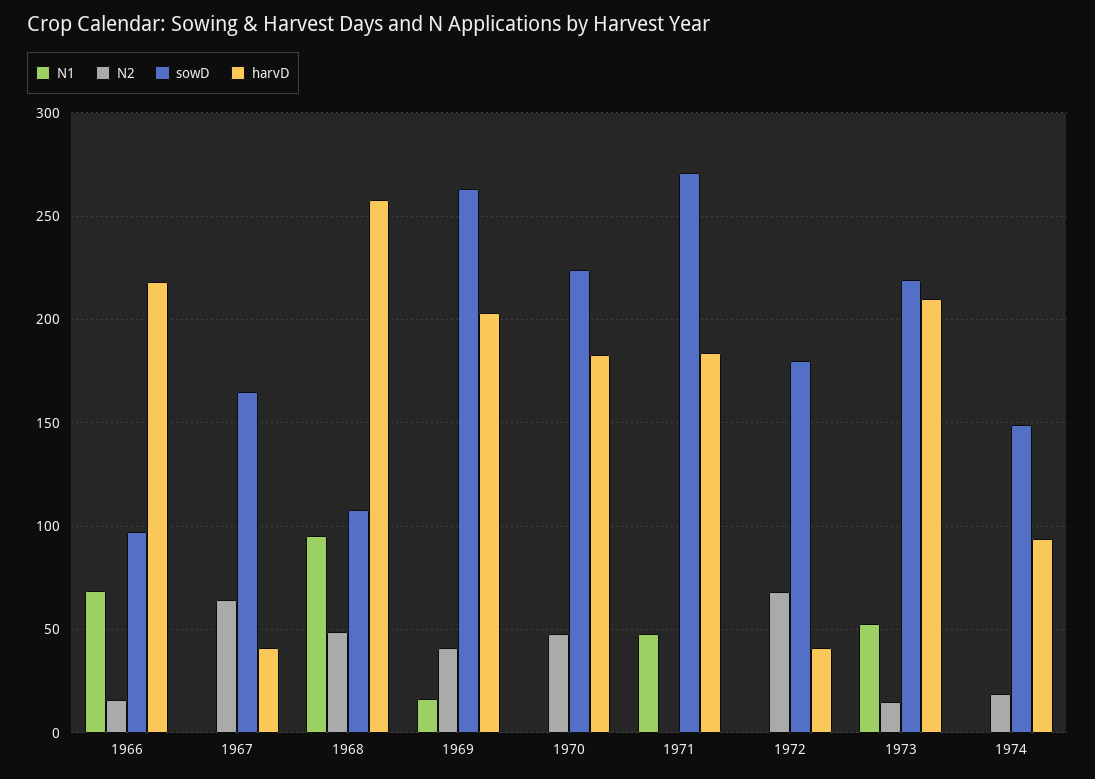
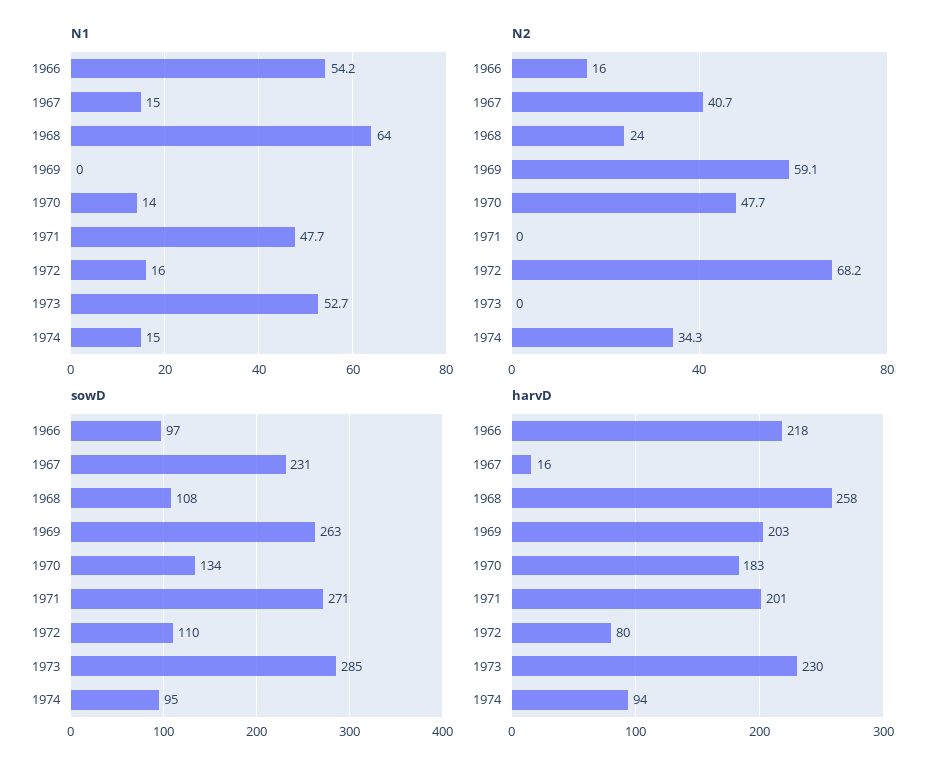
  {
    "N1": {
-     "1966": 70,
+     "1966": 54.2,
-     "1967": 0,
+     "1967": 15,
-     "1968": 95,
+     "1968": 64,
-     "1969": 15,
+     "1969": 0,
-     "1970": 0,
+     "1970": 14,
      "1971": 47.7,
-     "1972": 0,
+     "1972": 16,
      "1973": 52.7,
-     "1974": 0
+     "1974": 15
    },
    "N2": {
      "1966": 16,
-     "1967": 65,
+     "1967": 40.7,
-     "1968": 50,
+     "1968": 24,
-     "1969": 40,
+     "1969": 59.1,
      "1970": 47.7,
      "1971": 0,
      "1972": 68.2,
-     "1973": 15,
+     "1973": 0,
-     "1974": 20
+     "1974": 34.3
    },
    "sowD": {
      "1966": 97,
-     "1967": 165,
+     "1967": 231,
      "1968": 108,
      "1969": 263,
-     "1970": 225,
+     "1970": 134,
      "1971": 271,
-     "1972": 180,
+     "1972": 110,
-     "1973": 220,
+     "1973": 285,
-     "1974": 150
+     "1974": 95
    },
    "harvD": {
      "1966": 218,
-     "1967": 40,
+     "1967": 16,
      "1968": 258,
      "1969": 203,
      "1970": 183,
-     "1971": 185,
+     "1971": 201,
-     "1972": 40,
+     "1972": 80,
-     "1973": 210,
+     "1973": 230,
      "1974": 94
    }
  }

